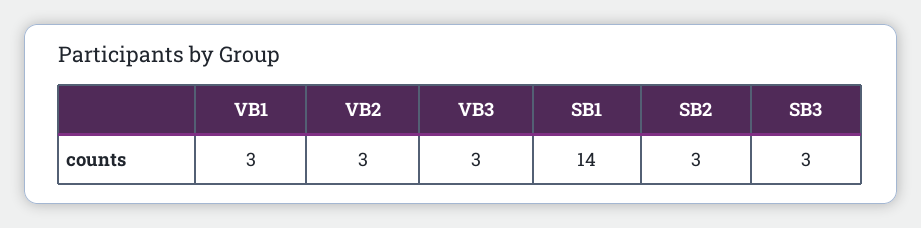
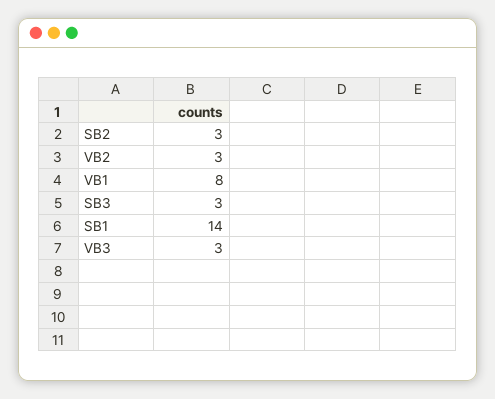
  {
-   "VB1": 3,
+   "VB1": 8,
    "VB2": 3,
    "VB3": 3,
    "SB1": 14,
    "SB2": 3,
    "SB3": 3
  }

